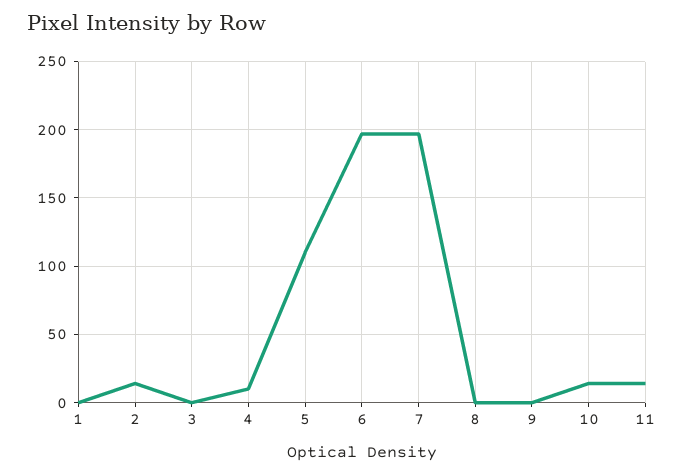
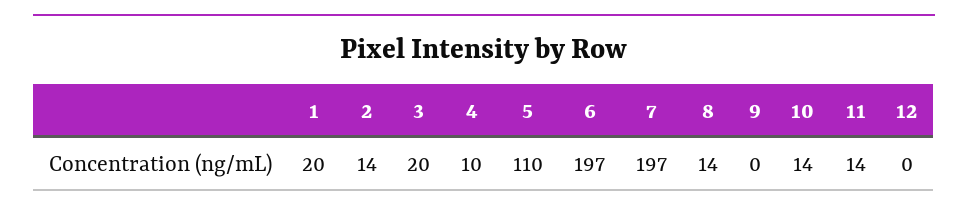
  {
-   "1": 0,
+   "1": 20,
    "2": 14,
-   "3": 0,
+   "3": 20,
    "4": 10,
    "5": 110,
    "6": 197,
    "7": 197,
-   "8": 0,
+   "8": 14,
    "9": 0,
    "10": 14,
-   "11": 14
+   "11": 14,
+   "12": 0
  }

